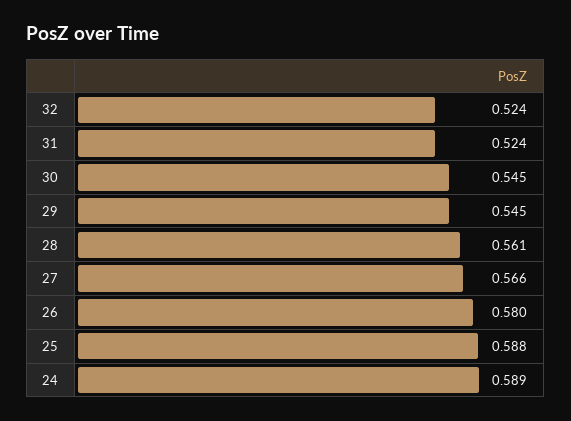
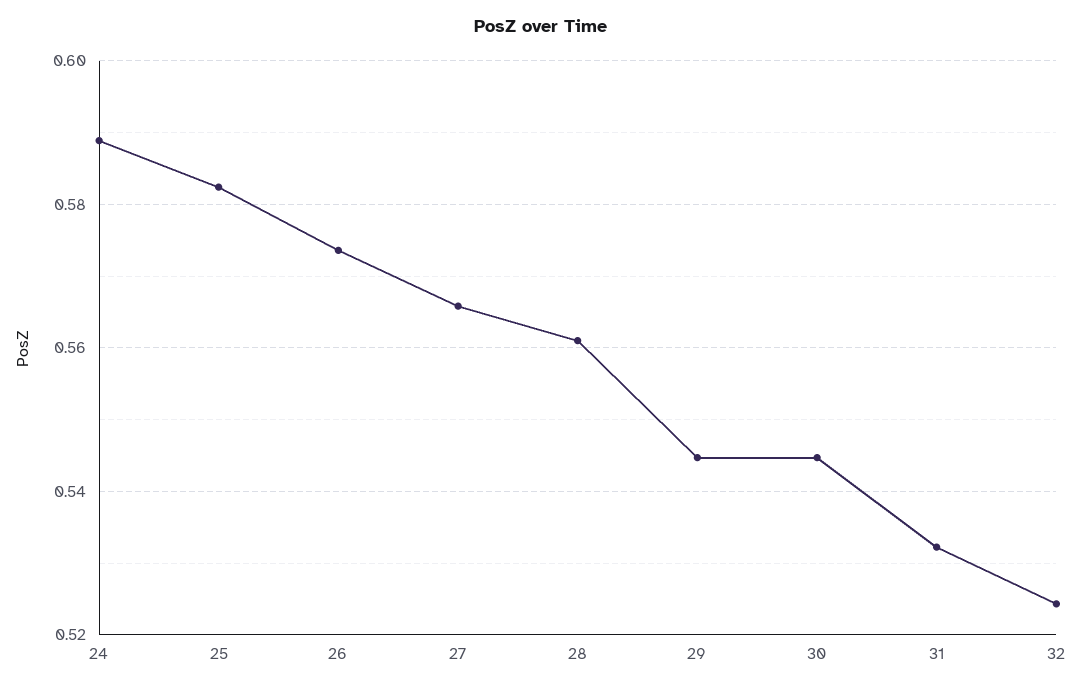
  {
    "32": 0.524,
-   "31": 0.524,
+   "31": 0.532,
    "30": 0.545,
    "29": 0.545,
    "28": 0.561,
    "27": 0.566,
-   "26": 0.58,
+   "26": 0.574,
-   "25": 0.588,
+   "25": 0.582,
    "24": 0.589
  }

